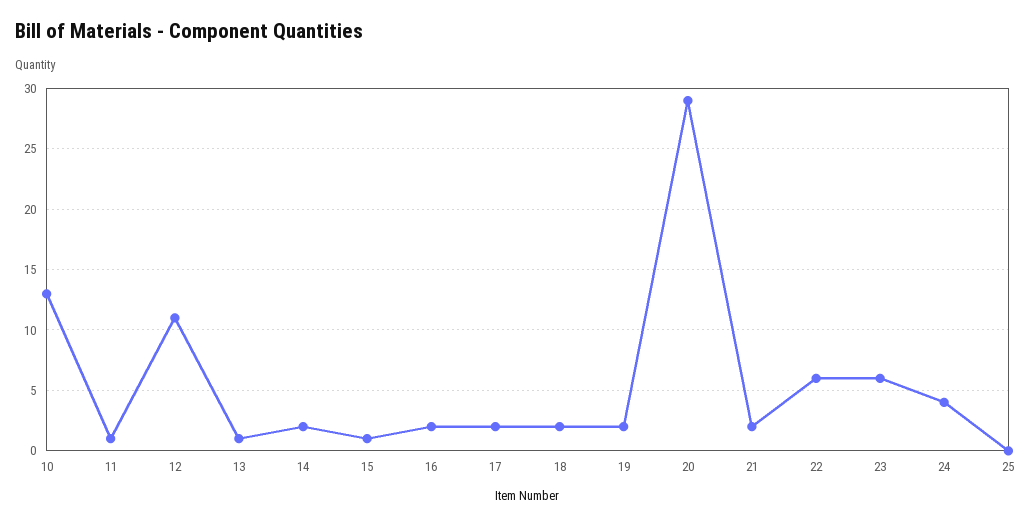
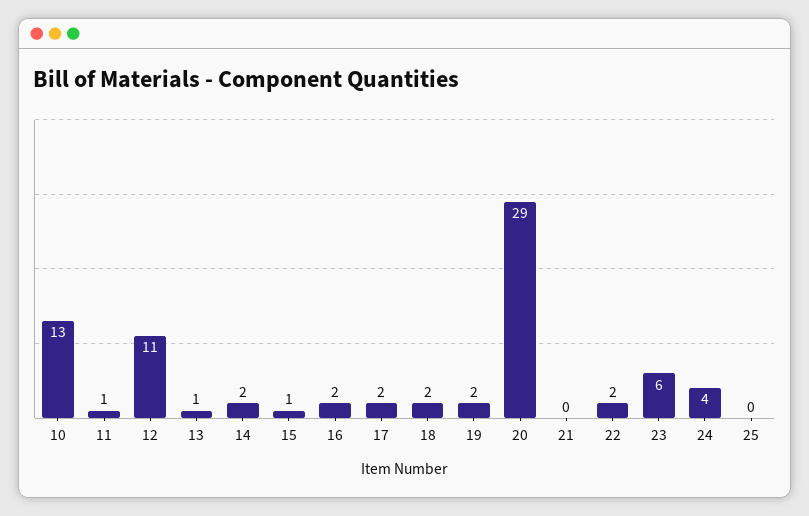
  {
    "10": 13,
    "11": 1,
    "12": 11,
    "13": 1,
    "14": 2,
    "15": 1,
    "16": 2,
    "17": 2,
    "18": 2,
    "19": 2,
    "20": 29,
-   "21": 2,
+   "21": 0,
-   "22": 6,
+   "22": 2,
    "23": 6,
    "24": 4,
    "25": 0
  }

